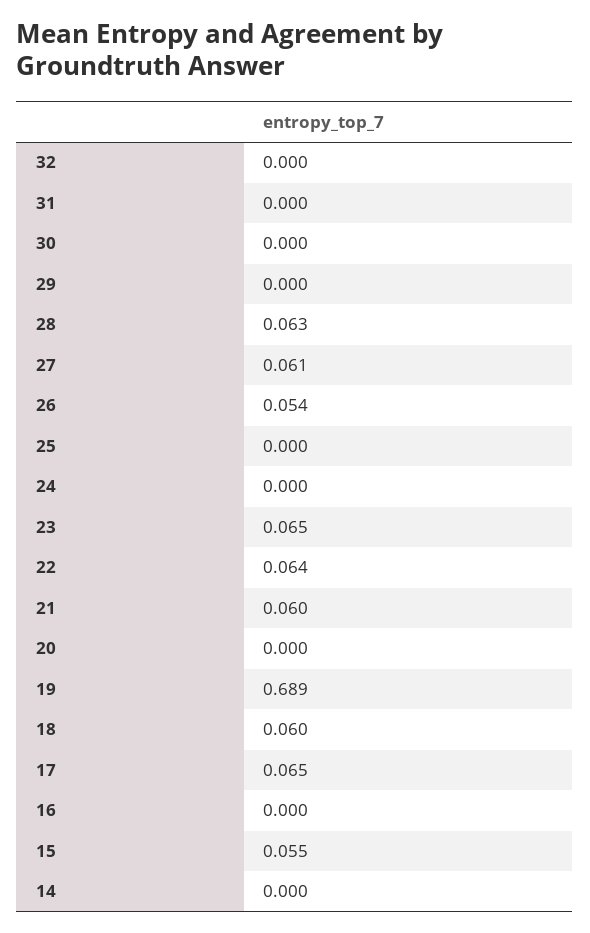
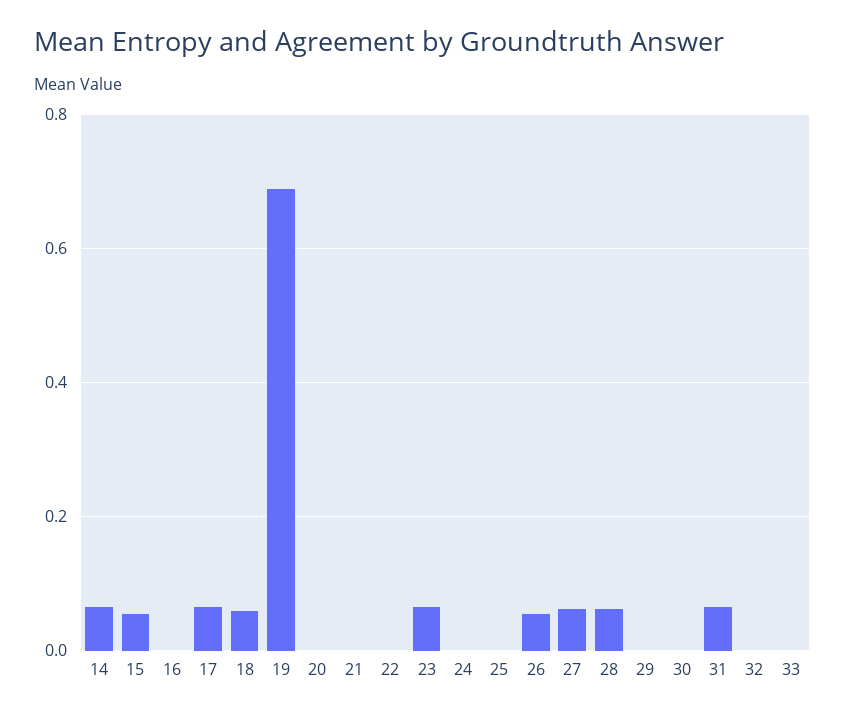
  {
    "32": 0,
-   "31": 0,
+   "31": 0.06,
    "30": 0,
    "29": 0,
    "28": 0.063,
    "27": 0.061,
    "26": 0.054,
    "25": 0,
    "24": 0,
    "23": 0.065,
-   "22": 0.064,
+   "22": 0,
-   "21": 0.06,
+   "21": 0,
    "20": 0,
    "19": 0.689,
    "18": 0.06,
    "17": 0.065,
    "16": 0,
    "15": 0.055,
-   "14": 0
+   "14": 0.06,
+   "33": 0
  }

